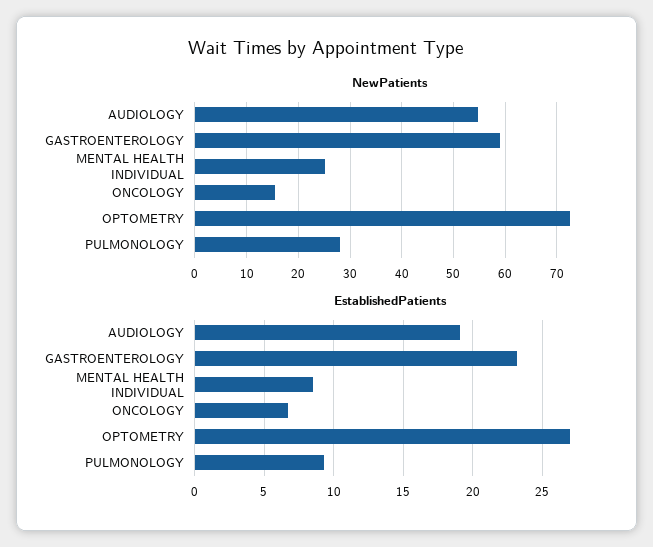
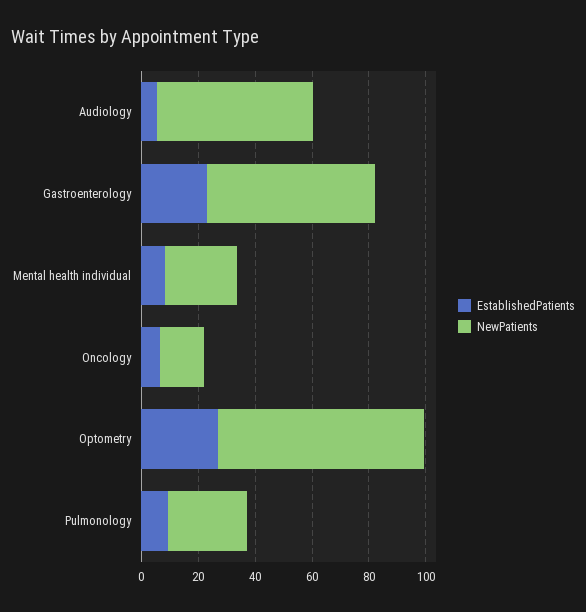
  {
    "NewPatients": {
      "AUDIOLOGY": 54,
      "GASTROENTEROLOGY": 60,
      "MENTAL HEALTH INDIVIDUAL": 26,
      "ONCOLOGY": 16,
      "OPTOMETRY": 72,
      "PULMONOLOGY": 28
    },
    "EstablishedPatients": {
-     "AUDIOLOGY": 19,
+     "AUDIOLOGY": 5,
      "GASTROENTEROLOGY": 23,
      "MENTAL HEALTH INDIVIDUAL": 8.5,
      "ONCOLOGY": 6.5,
      "OPTOMETRY": 27,
      "PULMONOLOGY": 9.5
    }
  }

